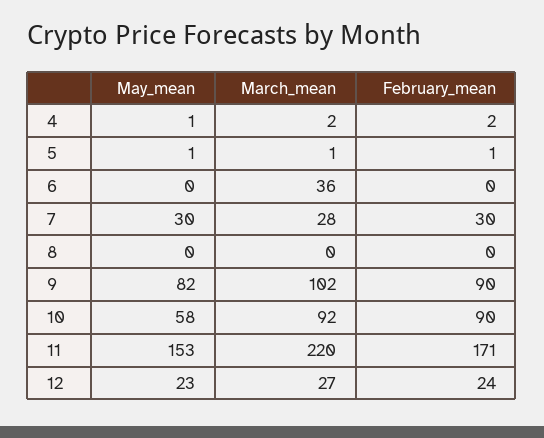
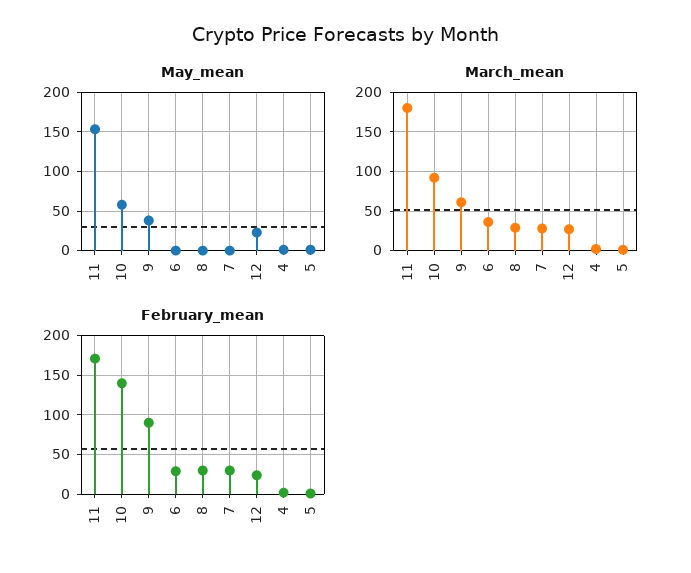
  {
    "May_mean": {
      "4": 1,
      "5": 1,
      "6": 0,
-     "7": 30,
+     "7": 0,
      "8": 0,
-     "9": 82,
+     "9": 40,
      "10": 58,
      "11": 153,
      "12": 23
    },
    "March_mean": {
      "4": 2,
      "5": 1,
      "6": 36,
      "7": 28,
-     "8": 0,
+     "8": 30,
-     "9": 102,
+     "9": 60,
      "10": 92,
-     "11": 220,
+     "11": 180,
      "12": 27
    },
    "February_mean": {
      "4": 2,
      "5": 1,
-     "6": 0,
+     "6": 30,
      "7": 30,
-     "8": 0,
+     "8": 30,
      "9": 90,
-     "10": 90,
+     "10": 140,
      "11": 171,
      "12": 24
    }
  }

